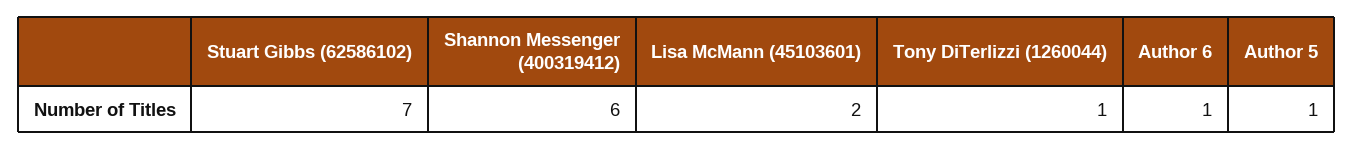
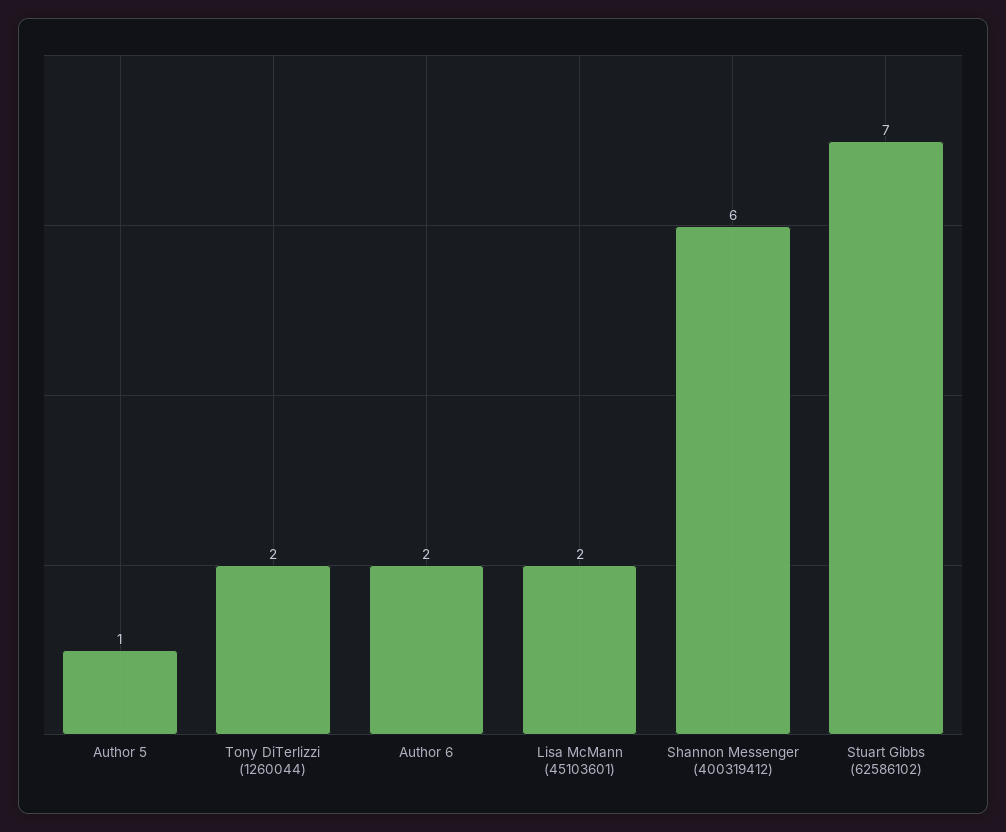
  {
    "Stuart Gibbs (62586102)": 7,
    "Shannon Messenger (400319412)": 6,
    "Lisa McMann (45103601)": 2,
-   "Tony DiTerlizzi (1260044)": 1,
+   "Tony DiTerlizzi (1260044)": 2,
-   "Author 6": 1,
+   "Author 6": 2,
    "Author 5": 1
  }

